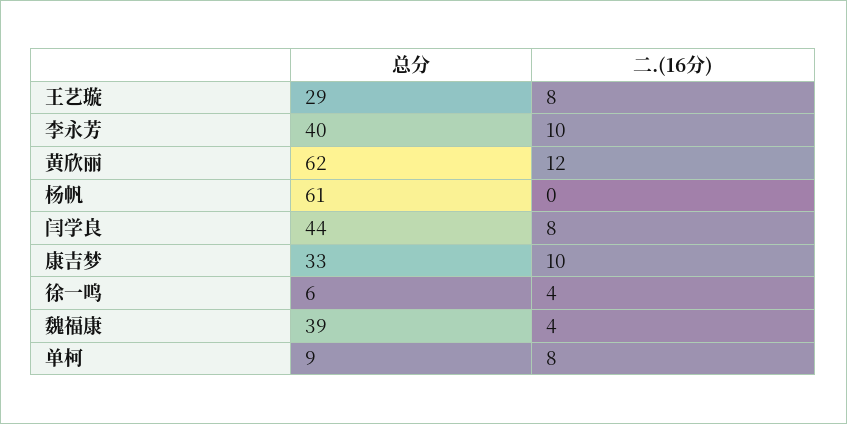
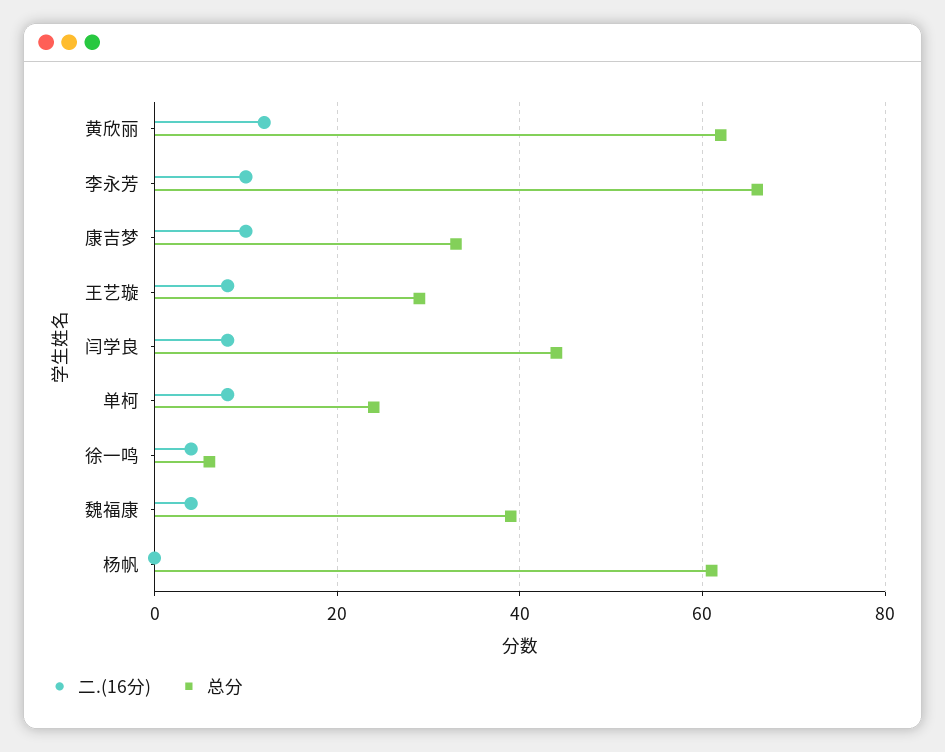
  {
    "总分": {
      "王艺璇": 29,
-     "李永芳": 40,
+     "李永芳": 65,
      "黄欣丽": 62,
      "杨帆": 61,
      "闫学良": 44,
      "康吉梦": 33,
      "徐一鸣": 6,
      "魏福康": 39,
-     "单柯": 9
+     "单柯": 25
    },
    "二.(16分)": {
      "王艺璇": 8,
      "李永芳": 10,
      "黄欣丽": 12,
      "杨帆": 0,
      "闫学良": 8,
      "康吉梦": 10,
      "徐一鸣": 4,
      "魏福康": 4,
      "单柯": 8
    }
  }

